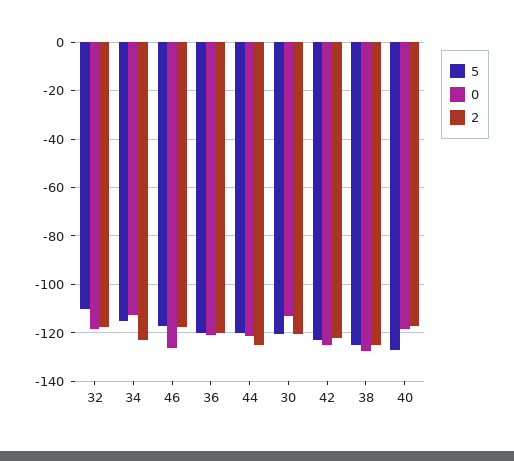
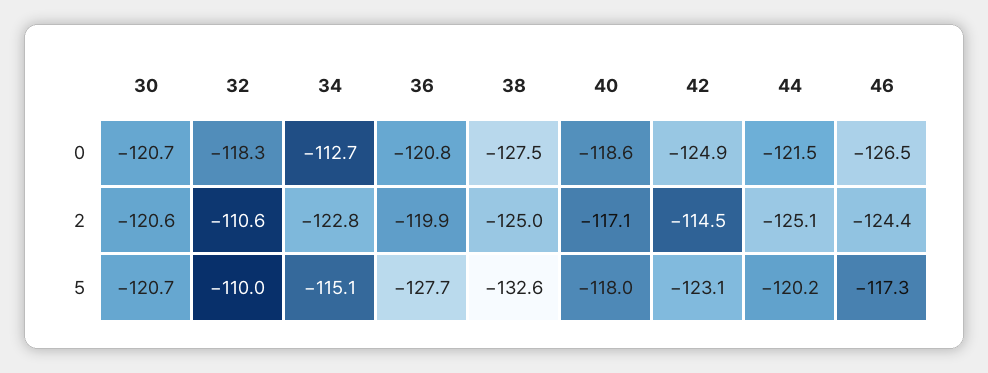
  {
    "5": {
      "32": -110,
      "34": -115.1,
      "46": -117.3,
-     "36": -120,
+     "36": -127.7,
      "44": -120.2,
      "30": -120.7,
      "42": -123.1,
-     "38": -125,
+     "38": -132.6,
-     "40": -127.5
+     "40": -118
    },
    "0": {
      "32": -118.3,
      "34": -112.7,
      "46": -126.5,
      "36": -120.8,
      "44": -121.5,
-     "30": -112.5,
+     "30": -120.7,
      "42": -124.9,
      "38": -127.5,
      "40": -118.6
    },
    "2": {
-     "32": -117.5,
+     "32": -110.6,
      "34": -122.8,
-     "46": -117.5,
+     "46": -124.4,
      "36": -119.9,
      "44": -125.1,
      "30": -120.6,
-     "42": -122.5,
+     "42": -114.5,
      "38": -125,
      "40": -117.1
    }
  }

